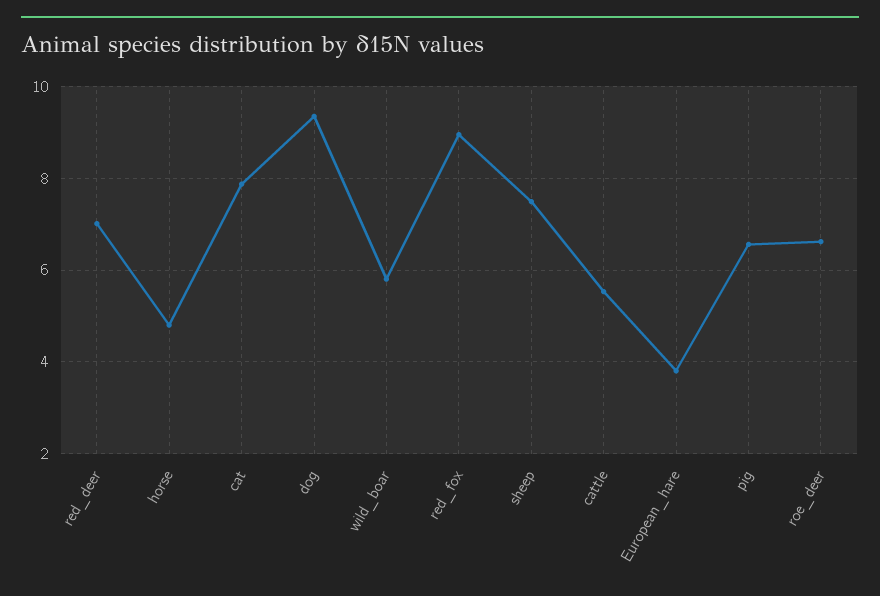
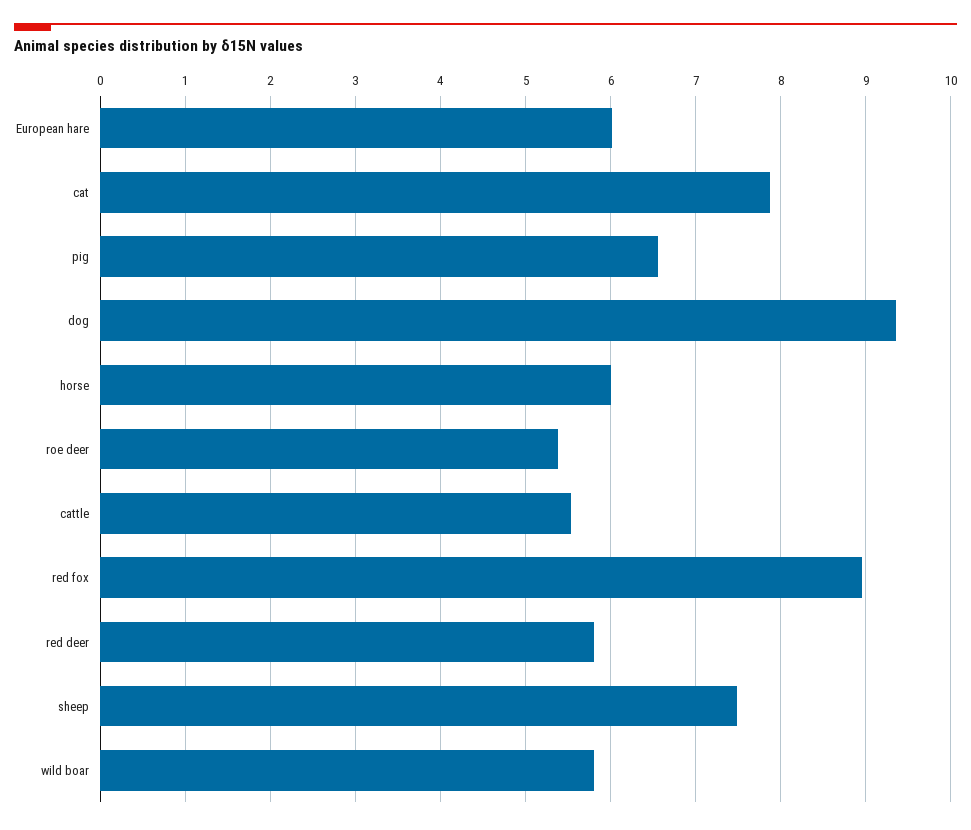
  {
-   "red_deer": 7,
+   "red_deer": 5.8,
-   "horse": 4.8,
+   "horse": 6,
    "cat": 7.9,
    "dog": 9.4,
    "wild_boar": 5.8,
    "red_fox": 9,
    "sheep": 7.5,
    "cattle": 5.5,
-   "European_hare": 3.8,
+   "European_hare": 6,
    "pig": 6.6,
-   "roe_deer": 6.6
+   "roe_deer": 5.4
  }

